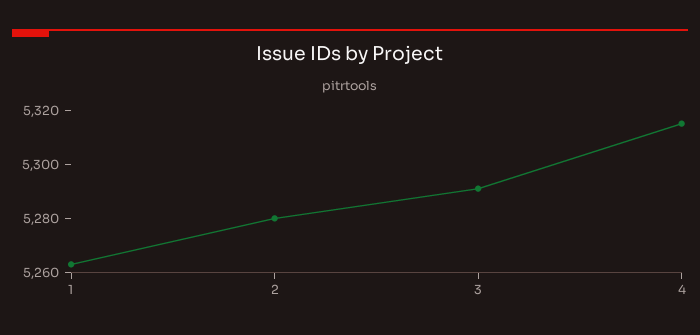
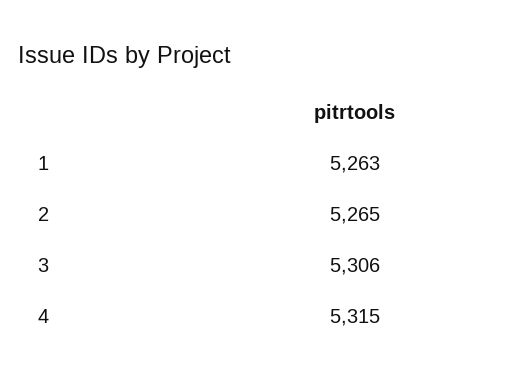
  {
    "1": 5263,
-   "2": 5280,
+   "2": 5265,
-   "3": 5290,
+   "3": 5306,
    "4": 5315
  }

